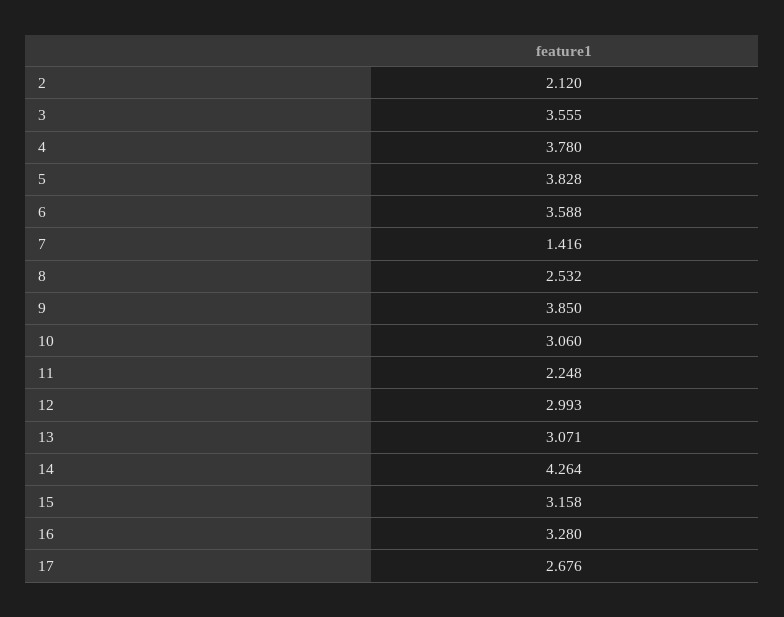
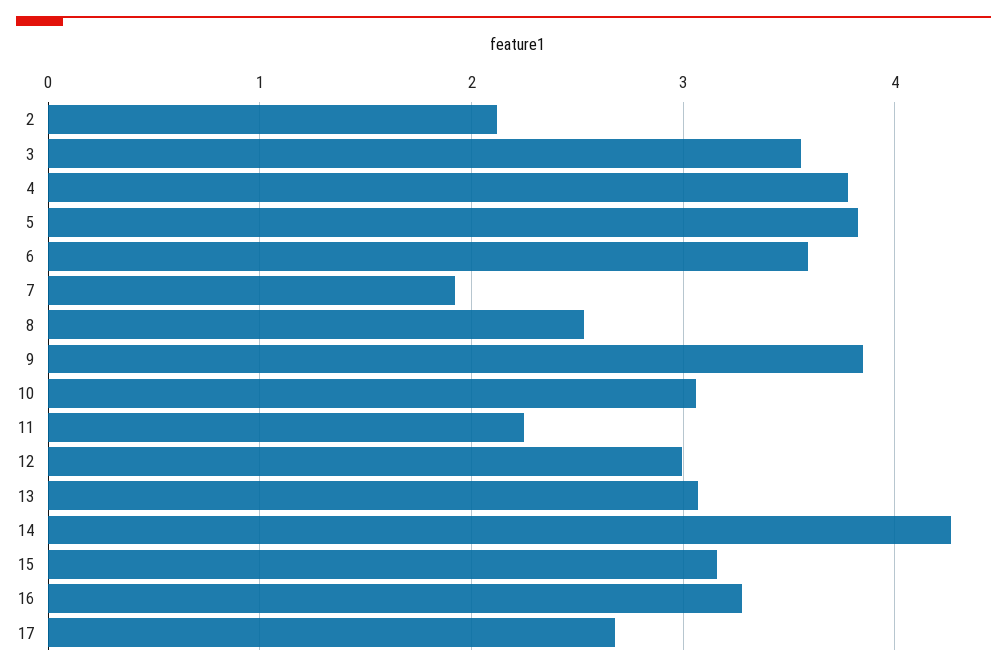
  {
    "2": 2.12,
    "3": 3.555,
    "4": 3.78,
    "5": 3.828,
    "6": 3.588,
-   "7": 1.416,
+   "7": 1.9,
    "8": 2.532,
    "9": 3.85,
    "10": 3.06,
    "11": 2.248,
    "12": 2.993,
    "13": 3.071,
    "14": 4.264,
    "15": 3.158,
    "16": 3.28,
    "17": 2.676
  }

